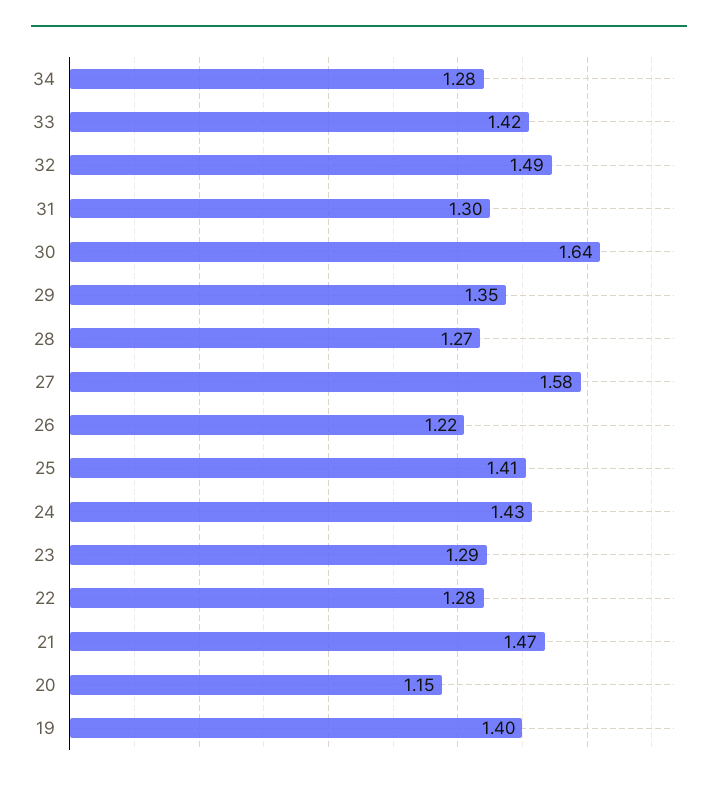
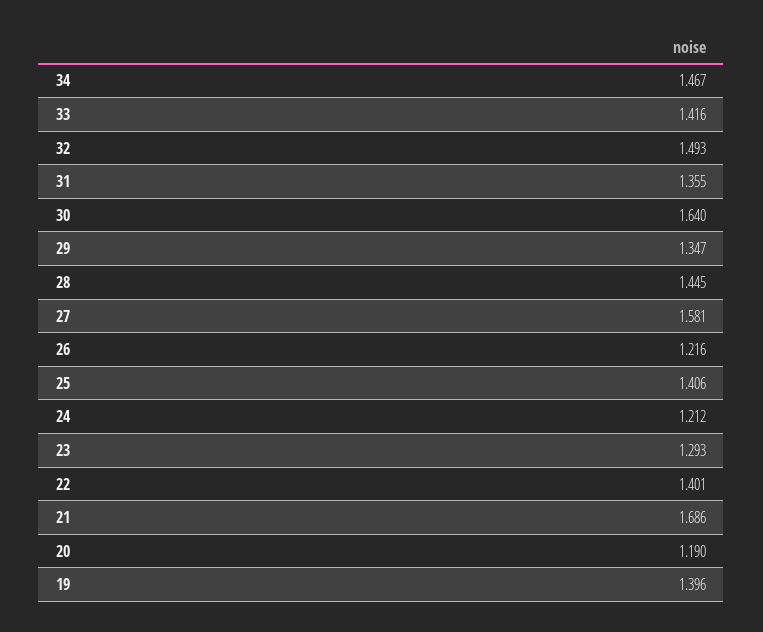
  {
-   "34": 1.28,
+   "34": 1.467,
    "33": 1.416,
    "32": 1.493,
-   "31": 1.3,
+   "31": 1.355,
    "30": 1.64,
    "29": 1.347,
-   "28": 1.27,
+   "28": 1.445,
    "27": 1.581,
    "26": 1.216,
    "25": 1.406,
-   "24": 1.43,
+   "24": 1.212,
    "23": 1.293,
-   "22": 1.28,
+   "22": 1.401,
-   "21": 1.47,
+   "21": 1.686,
-   "20": 1.15,
+   "20": 1.19,
    "19": 1.396
  }

